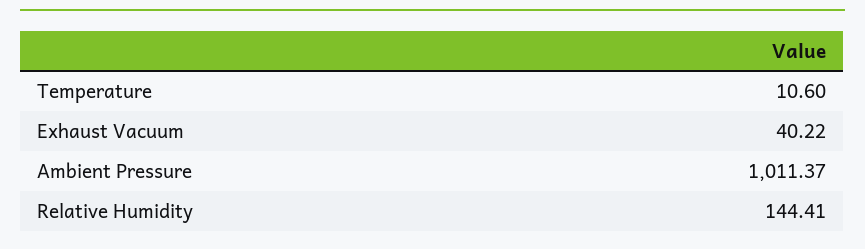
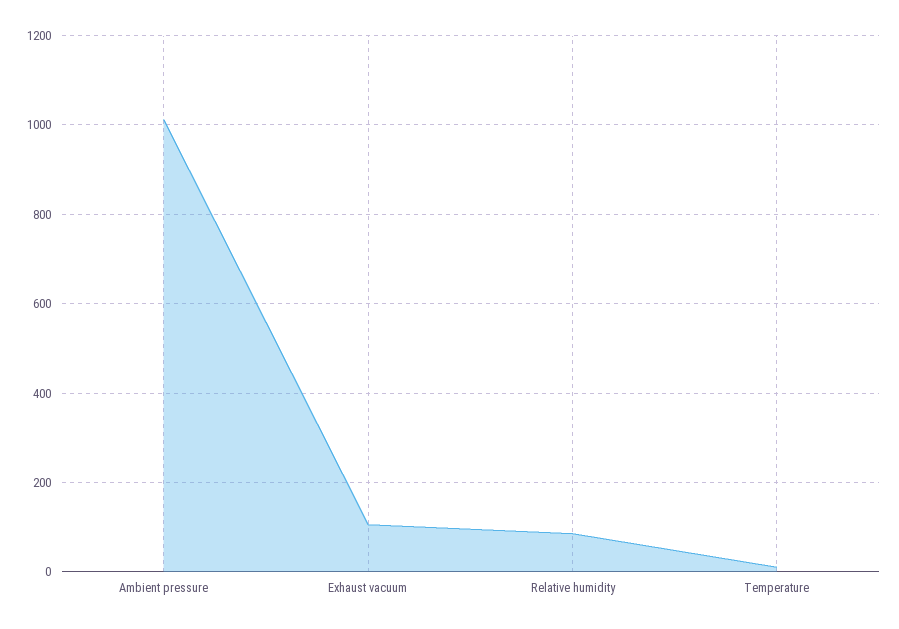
  {
    "Temperature": 10.6,
-   "Exhaust Vacuum": 40.22,
+   "Exhaust Vacuum": 100,
    "Ambient Pressure": 1011.37,
-   "Relative Humidity": 144.41
+   "Relative Humidity": 80
  }

